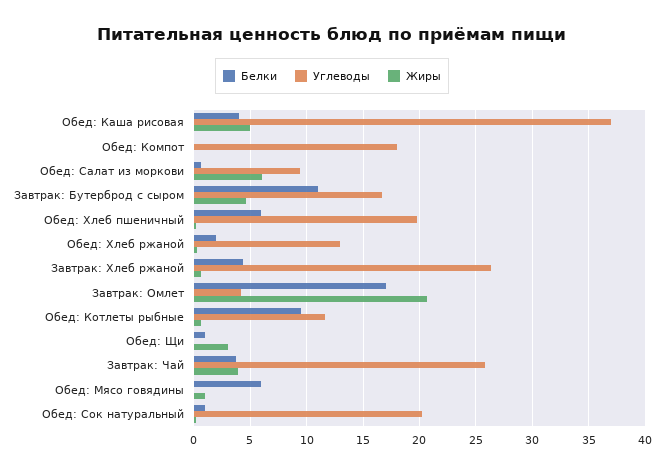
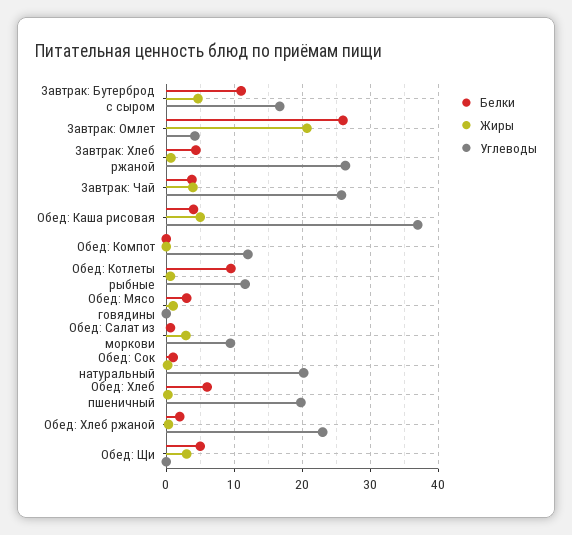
  {
    "Белки": {
      "Обед: Каша рисовая": 4,
      "Обед: Компот": 0,
      "Обед: Салат из моркови": 1,
      "Завтрак: Бутерброд с сыром": 11,
      "Обед: Хлеб пшеничный": 6,
      "Обед: Хлеб ржаной": 2,
      "Завтрак: Хлеб ржаной": 4,
-     "Завтрак: Омлет": 17,
+     "Завтрак: Омлет": 26,
      "Обед: Котлеты рыбные": 10,
-     "Обед: Щи": 1,
+     "Обед: Щи": 5,
      "Завтрак: Чай": 4,
-     "Обед: Мясо говядины": 6,
+     "Обед: Мясо говядины": 3,
      "Обед: Сок натуральный": 1
    },
    "Углеводы": {
      "Обед: Каша рисовая": 37,
-     "Обед: Компот": 18,
+     "Обед: Компот": 12,
      "Обед: Салат из моркови": 9,
      "Завтрак: Бутерброд с сыром": 17,
      "Обед: Хлеб пшеничный": 20,
-     "Обед: Хлеб ржаной": 13,
+     "Обед: Хлеб ржаной": 23,
      "Завтрак: Хлеб ржаной": 26,
      "Завтрак: Омлет": 4,
      "Обед: Котлеты рыбные": 12,
      "Обед: Щи": 0,
      "Завтрак: Чай": 26,
      "Обед: Мясо говядины": 0,
      "Обед: Сок натуральный": 20
    },
    "Жиры": {
      "Обед: Каша рисовая": 5,
      "Обед: Компот": 0,
-     "Обед: Салат из моркови": 6,
+     "Обед: Салат из моркови": 3,
      "Завтрак: Бутерброд с сыром": 5,
      "Обед: Хлеб пшеничный": 0,
      "Обед: Хлеб ржаной": 0,
      "Завтрак: Хлеб ржаной": 1,
      "Завтрак: Омлет": 21,
      "Обед: Котлеты рыбные": 1,
      "Обед: Щи": 3,
      "Завтрак: Чай": 4,
      "Обед: Мясо говядины": 1,
      "Обед: Сок натуральный": 0
    }
  }

